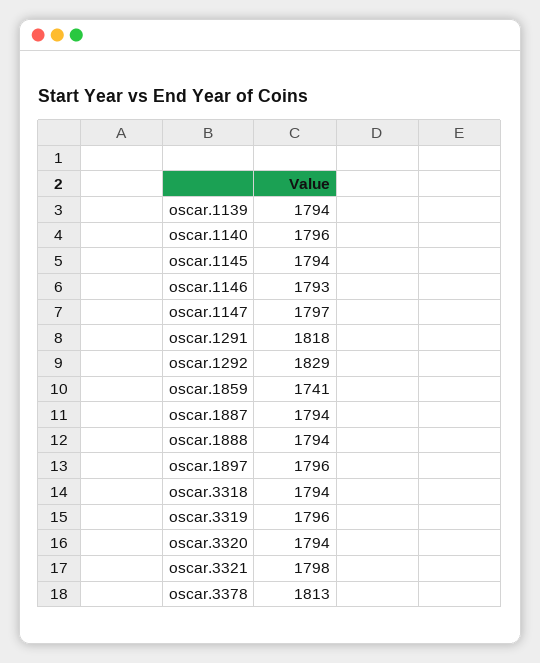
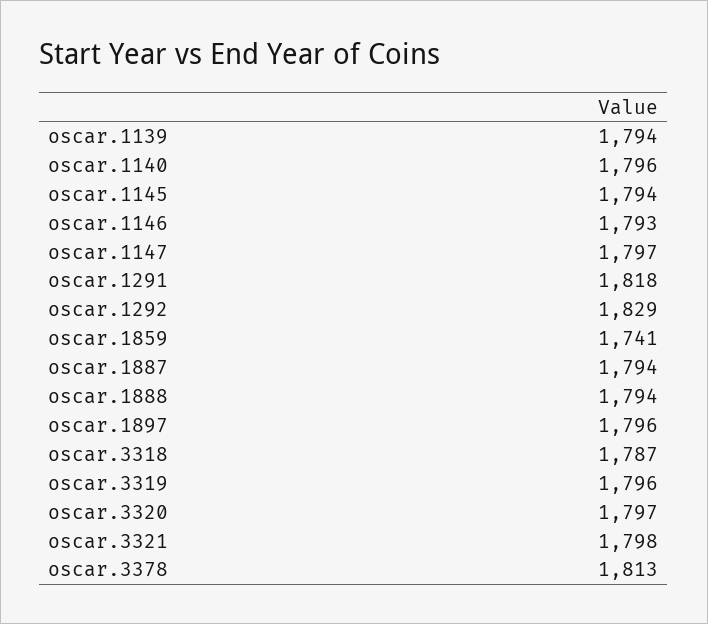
  {
    "oscar.1139": 1794,
    "oscar.1140": 1796,
    "oscar.1145": 1794,
    "oscar.1146": 1793,
    "oscar.1147": 1797,
    "oscar.1291": 1818,
    "oscar.1292": 1829,
    "oscar.1859": 1741,
    "oscar.1887": 1794,
    "oscar.1888": 1794,
    "oscar.1897": 1796,
-   "oscar.3318": 1794,
+   "oscar.3318": 1787,
    "oscar.3319": 1796,
-   "oscar.3320": 1794,
+   "oscar.3320": 1797,
    "oscar.3321": 1798,
    "oscar.3378": 1813
  }

